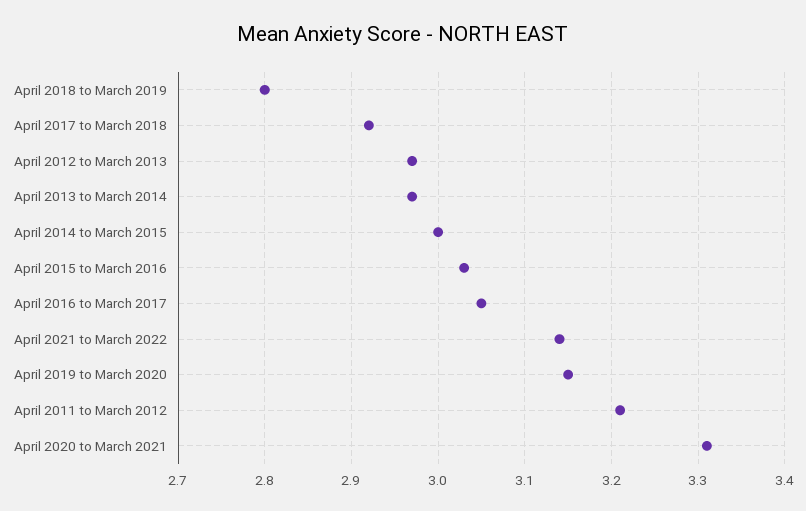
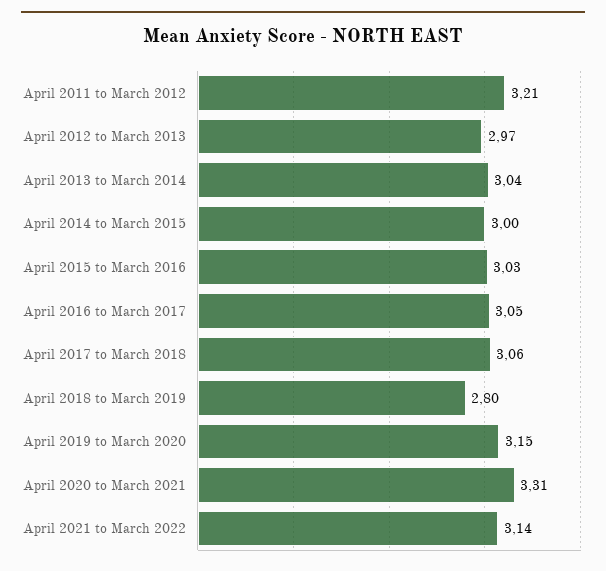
  {
    "April 2018 to March 2019": 2.8,
-   "April 2017 to March 2018": 2.92,
+   "April 2017 to March 2018": 3.06,
    "April 2012 to March 2013": 2.97,
-   "April 2013 to March 2014": 2.97,
+   "April 2013 to March 2014": 3.04,
    "April 2014 to March 2015": 3,
    "April 2015 to March 2016": 3.03,
    "April 2016 to March 2017": 3.05,
    "April 2021 to March 2022": 3.14,
    "April 2019 to March 2020": 3.15,
    "April 2011 to March 2012": 3.21,
    "April 2020 to March 2021": 3.31
  }

